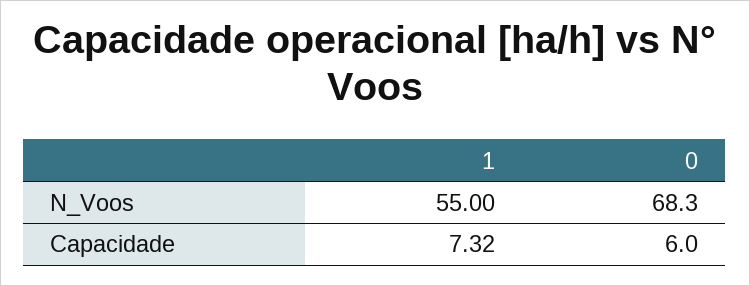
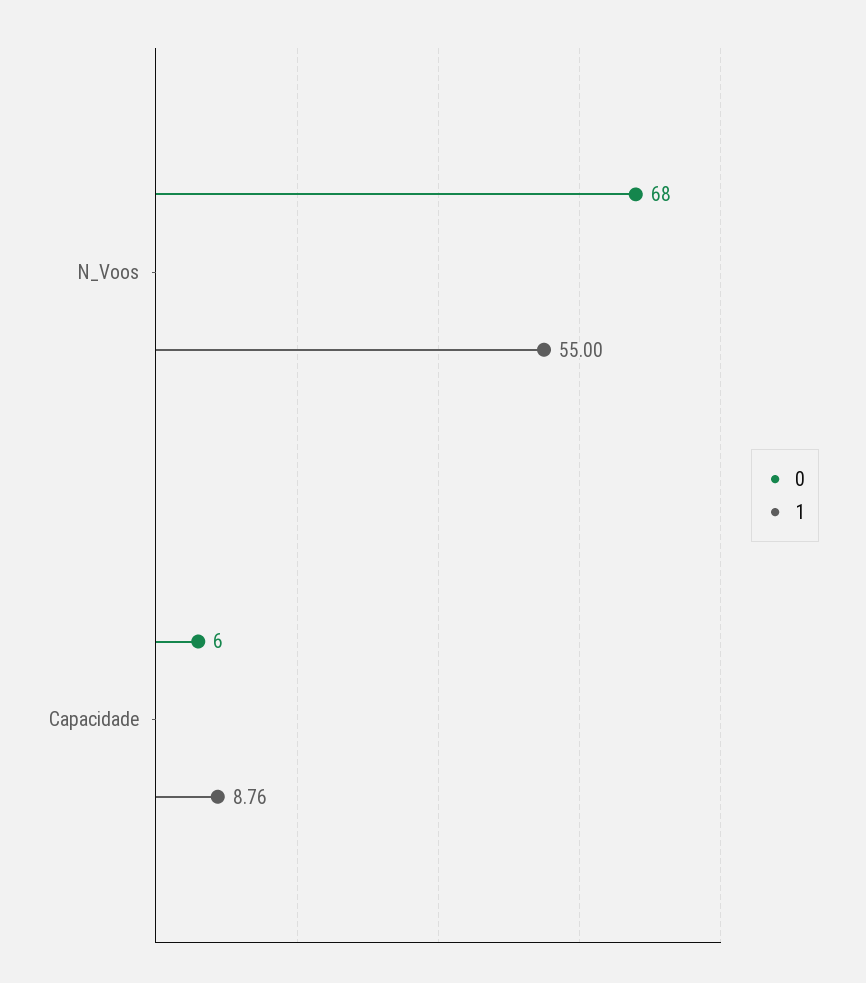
  {
    "1": {
      "N_Voos": 55,
-     "Capacidade": 7.32
+     "Capacidade": 8.76
    },
    "0": {
-     "N_Voos": 68.3,
+     "N_Voos": 68,
      "Capacidade": 6
    }
  }

